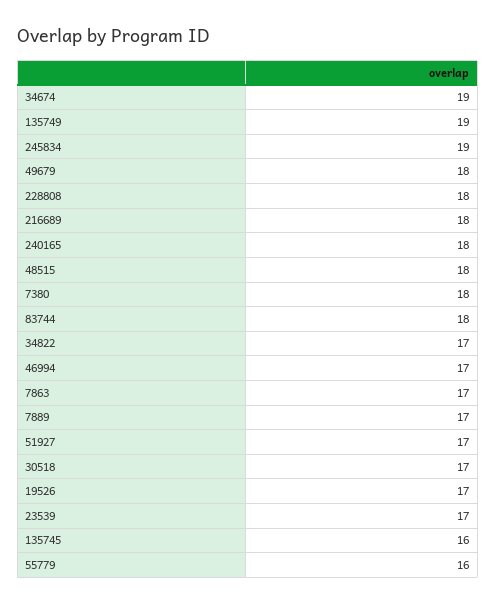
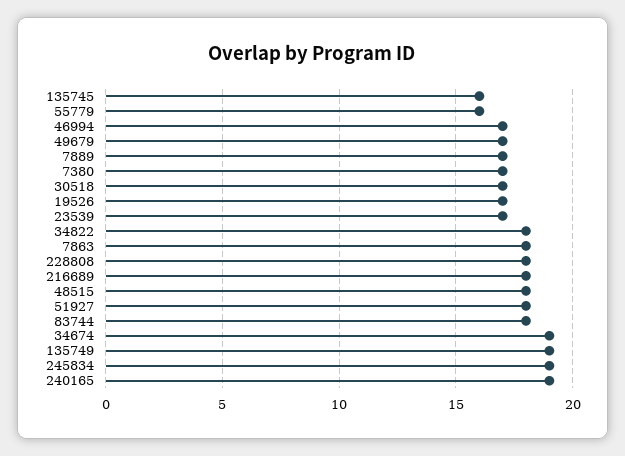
  {
    "34674": 19,
    "135749": 19,
    "245834": 19,
-   "49679": 18,
+   "49679": 17,
    "228808": 18,
    "216689": 18,
-   "240165": 18,
+   "240165": 19,
    "48515": 18,
-   "7380": 18,
+   "7380": 17,
    "83744": 18,
-   "34822": 17,
+   "34822": 18,
    "46994": 17,
-   "7863": 17,
+   "7863": 18,
    "7889": 17,
-   "51927": 17,
+   "51927": 18,
    "30518": 17,
    "19526": 17,
    "23539": 17,
    "135745": 16,
    "55779": 16
  }

